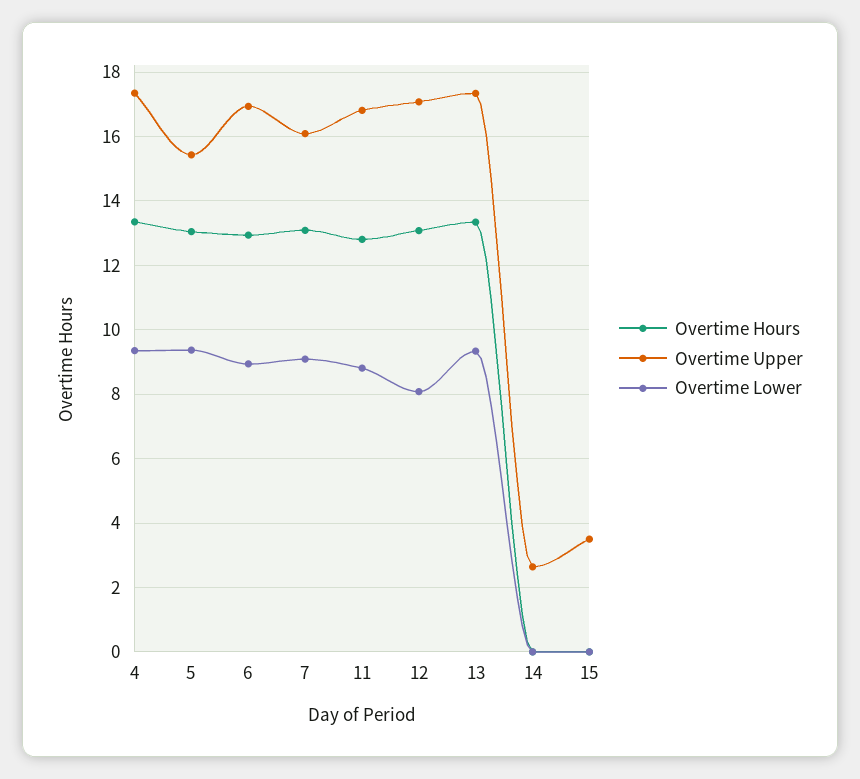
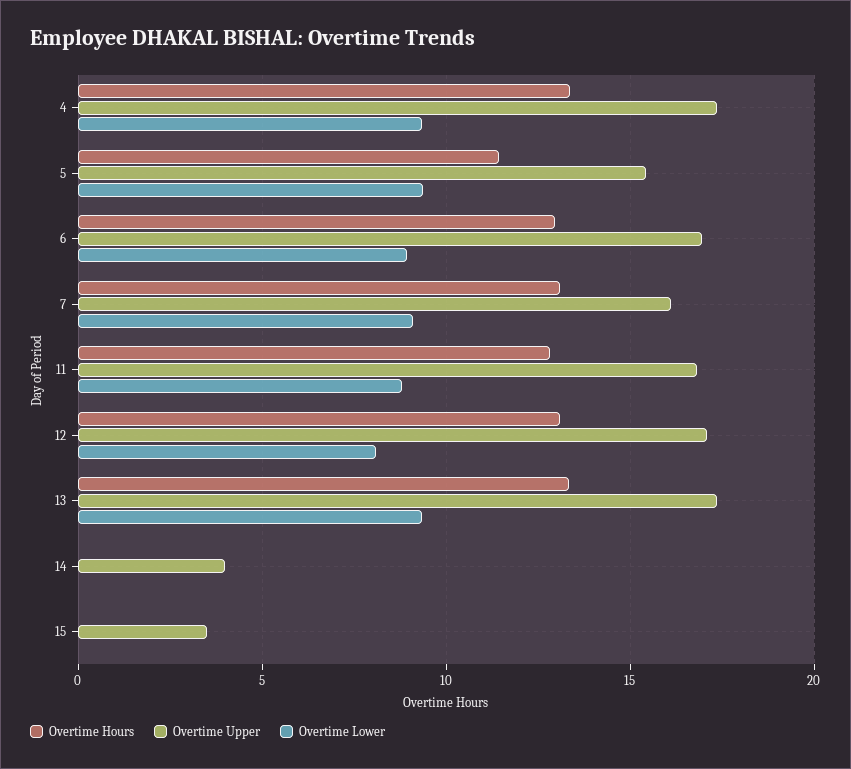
  {
    "Overtime Hours": {
      "4": 13.4,
-     "5": 13,
+     "5": 11.5,
      "6": 13,
      "7": 13,
      "11": 12.8,
      "12": 13,
      "13": 13.4,
      "14": 0,
      "15": 0
    },
    "Overtime Upper": {
      "4": 17.4,
      "5": 15.4,
      "6": 17,
      "7": 16,
      "11": 16.8,
      "12": 17,
      "13": 17.4,
-     "14": 2.6,
+     "14": 4,
      "15": 3.6
    },
    "Overtime Lower": {
      "4": 9.4,
      "5": 9.4,
      "6": 9,
      "7": 9,
      "11": 8.8,
      "12": 8,
      "13": 9.4,
      "14": 0,
      "15": 0
    }
  }

